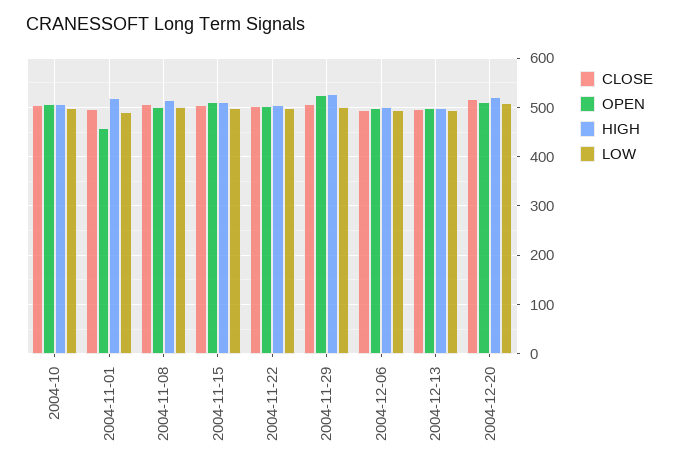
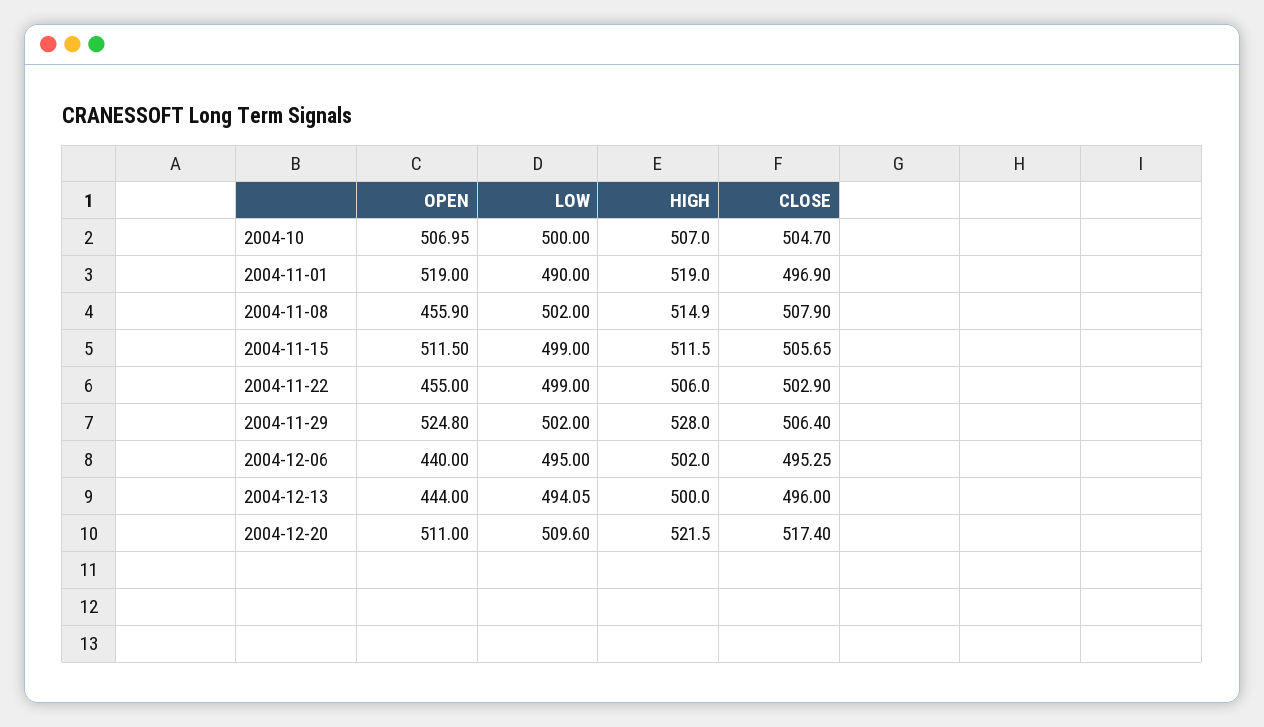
  {
    "CLOSE": {
      "2004-10": 504.7,
      "2004-11-01": 496.9,
      "2004-11-08": 507.9,
      "2004-11-15": 505.65,
      "2004-11-22": 502.9,
      "2004-11-29": 506.4,
      "2004-12-06": 495.25,
      "2004-12-13": 496,
      "2004-12-20": 517.4
    },
    "OPEN": {
      "2004-10": 506.95,
-     "2004-11-01": 460,
+     "2004-11-01": 519,
-     "2004-11-08": 500,
+     "2004-11-08": 455.9,
      "2004-11-15": 511.5,
-     "2004-11-22": 500,
+     "2004-11-22": 455,
      "2004-11-29": 524.8,
-     "2004-12-06": 500,
+     "2004-12-06": 440,
-     "2004-12-13": 500,
+     "2004-12-13": 444,
      "2004-12-20": 511
    },
    "HIGH": {
      "2004-10": 507,
      "2004-11-01": 519,
      "2004-11-08": 514.9,
      "2004-11-15": 511.5,
      "2004-11-22": 506,
      "2004-11-29": 528,
      "2004-12-06": 502,
      "2004-12-13": 500,
      "2004-12-20": 521.5
    },
    "LOW": {
      "2004-10": 500,
      "2004-11-01": 490,
      "2004-11-08": 502,
      "2004-11-15": 499,
      "2004-11-22": 499,
      "2004-11-29": 502,
      "2004-12-06": 495,
      "2004-12-13": 494.05,
      "2004-12-20": 509.6
    }
  }

